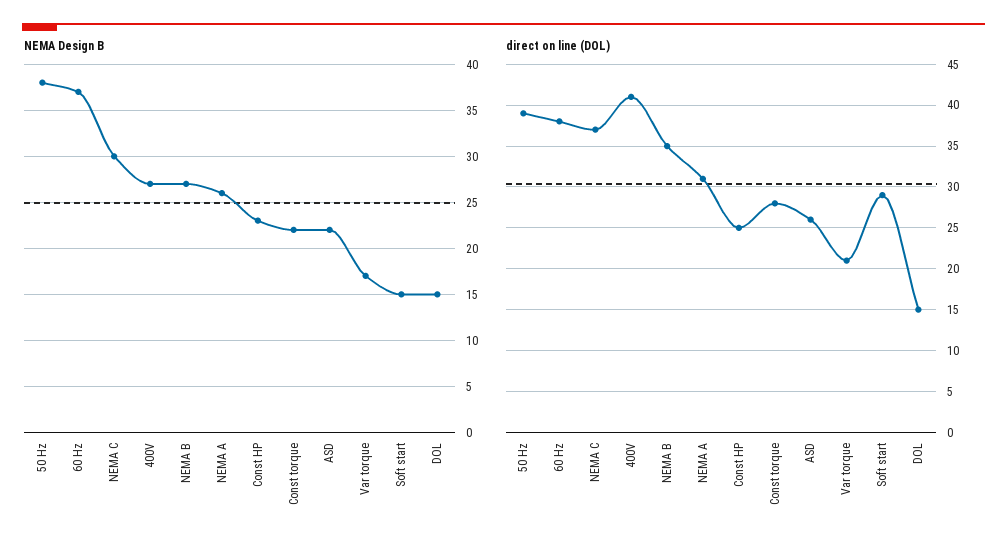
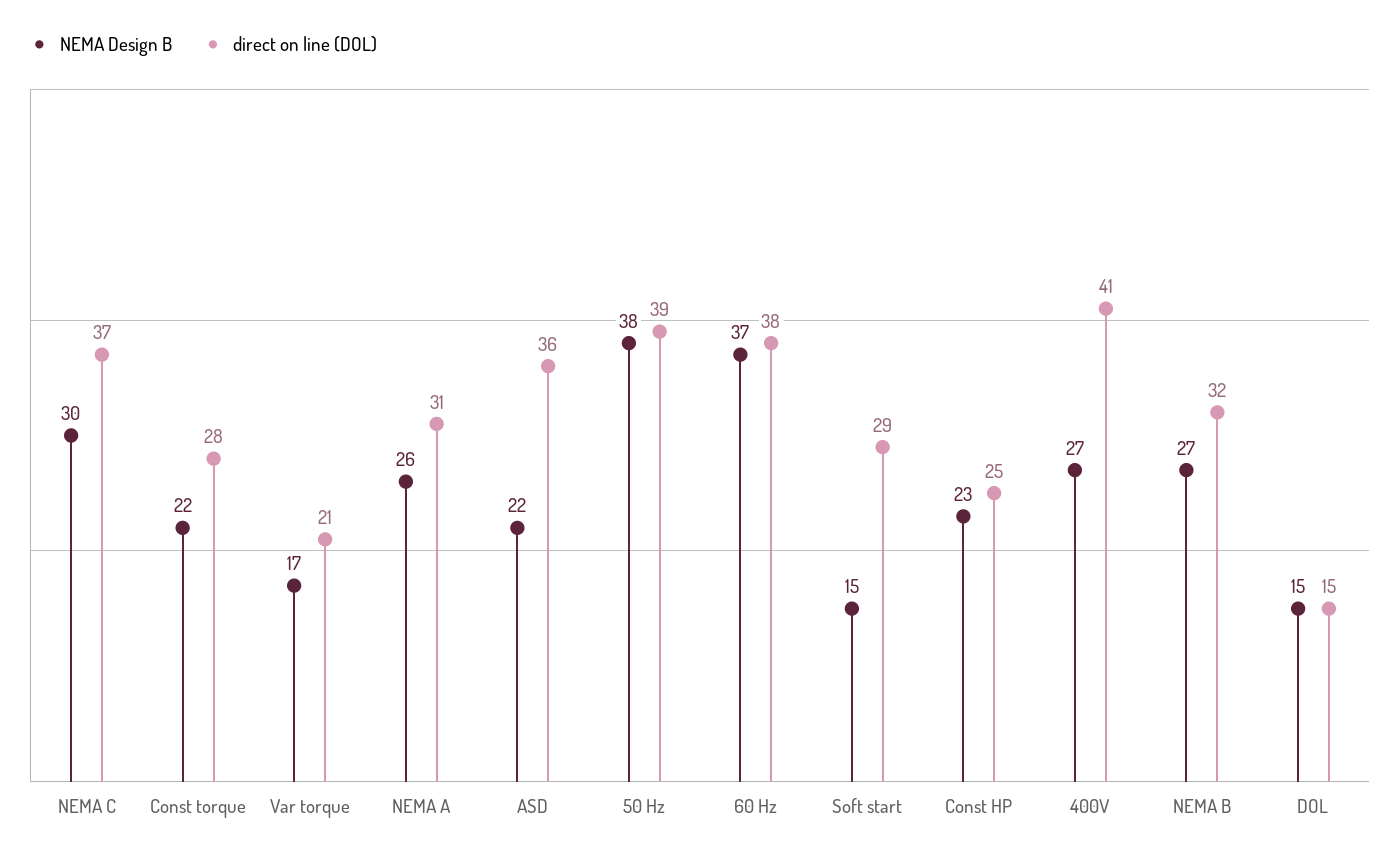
  {
    "NEMA Design B": {
      "50 Hz": 38,
      "60 Hz": 37,
      "NEMA C": 30,
      "400V": 27,
      "NEMA B": 27,
      "NEMA A": 26,
      "Const HP": 23,
      "Const torque": 22,
      "ASD": 22,
      "Var torque": 17,
      "Soft start": 15,
      "DOL": 15
    },
    "direct on line (DOL)": {
      "50 Hz": 39,
      "60 Hz": 38,
      "NEMA C": 37,
      "400V": 41,
-     "NEMA B": 35,
+     "NEMA B": 32,
      "NEMA A": 31,
      "Const HP": 25,
      "Const torque": 28,
-     "ASD": 26,
+     "ASD": 36,
      "Var torque": 21,
      "Soft start": 29,
      "DOL": 15
    }
  }

